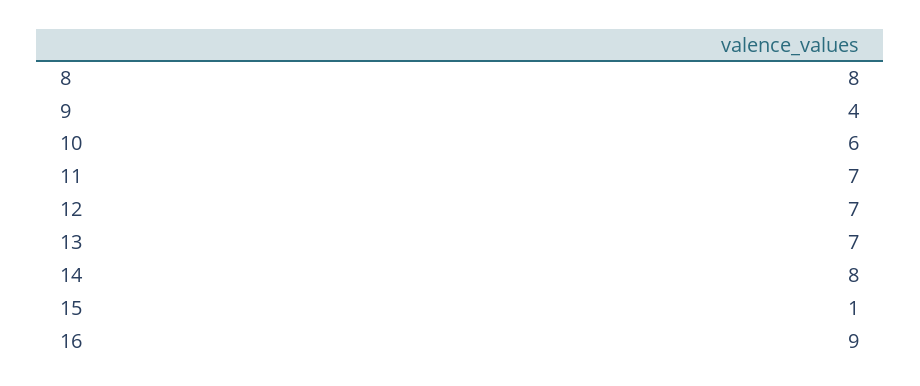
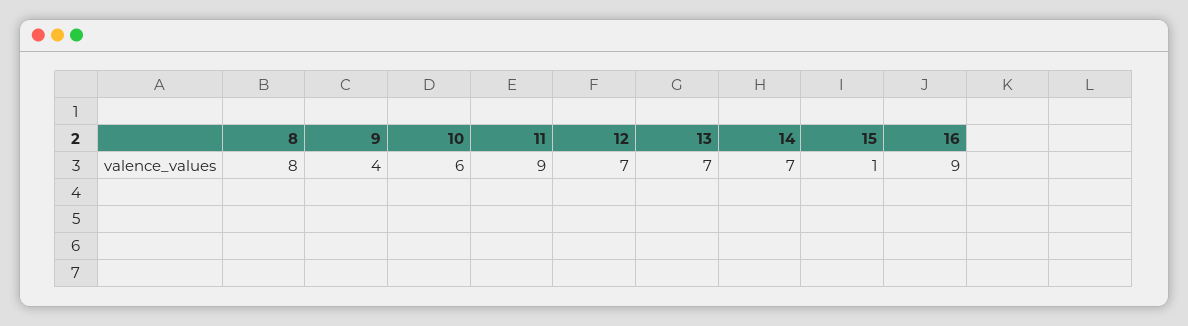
  {
    "8": 8,
    "9": 4,
    "10": 6,
-   "11": 7,
+   "11": 9,
    "12": 7,
    "13": 7,
-   "14": 8,
+   "14": 7,
    "15": 1,
    "16": 9
  }

